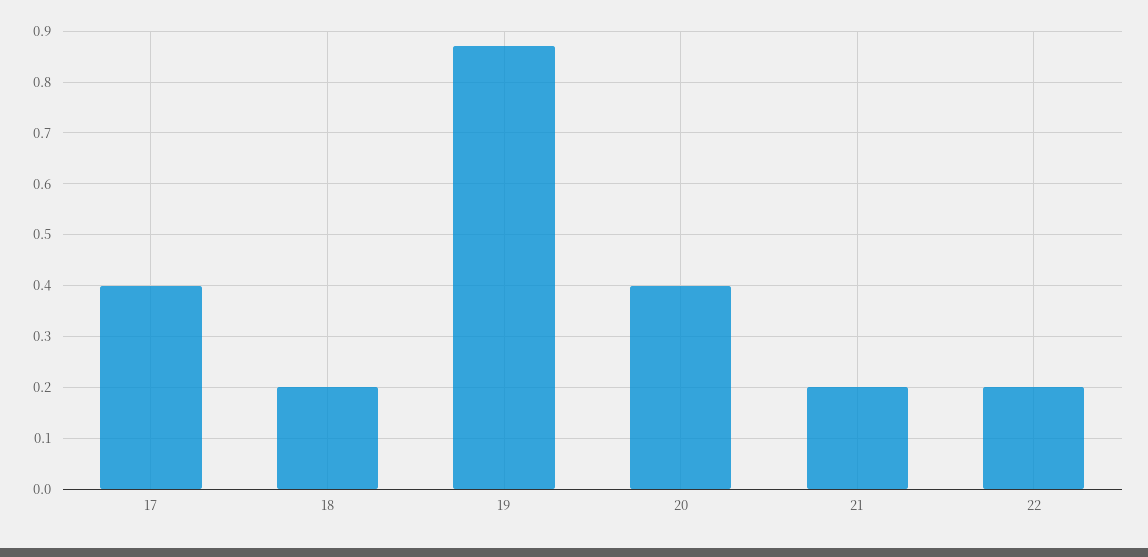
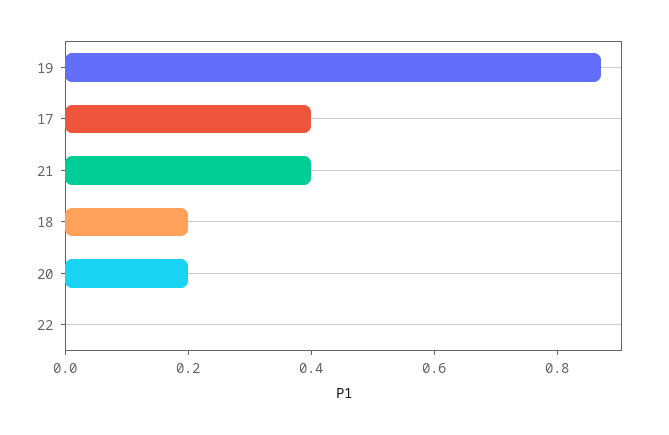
  {
    "17": 0.4,
    "18": 0.2,
    "19": 0.85,
-   "20": 0.4,
+   "20": 0.2,
-   "21": 0.2,
+   "21": 0.4,
-   "22": 0.2
+   "22": 0
  }

